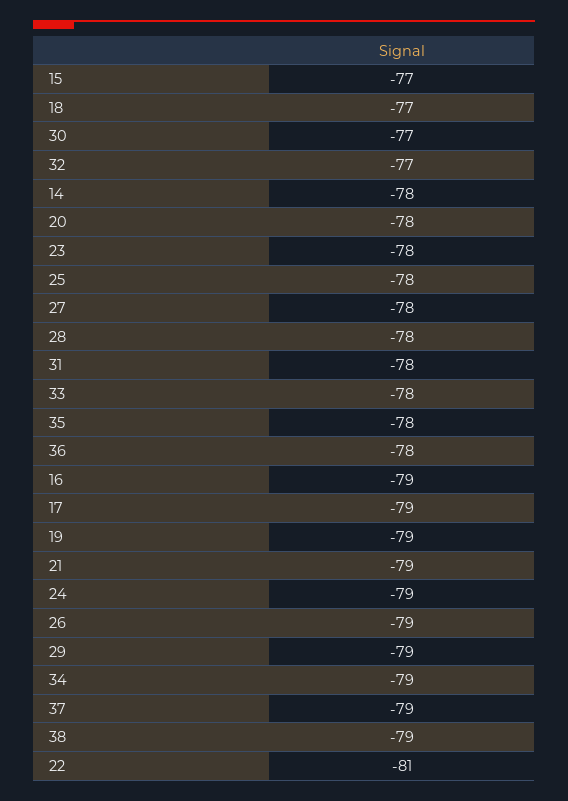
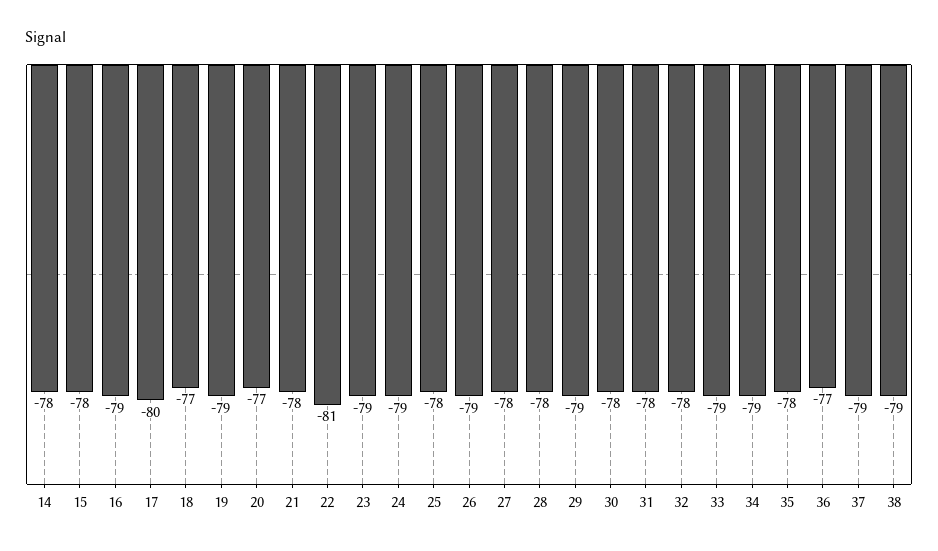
  {
-   "15": -77,
+   "15": -78,
    "18": -77,
-   "30": -77,
+   "30": -78,
-   "32": -77,
+   "32": -78,
    "14": -78,
-   "20": -78,
+   "20": -77,
-   "23": -78,
+   "23": -79,
    "25": -78,
    "27": -78,
    "28": -78,
    "31": -78,
-   "33": -78,
+   "33": -79,
    "35": -78,
-   "36": -78,
+   "36": -77,
    "16": -79,
-   "17": -79,
+   "17": -80,
    "19": -79,
-   "21": -79,
+   "21": -78,
    "24": -79,
    "26": -79,
    "29": -79,
    "34": -79,
    "37": -79,
    "38": -79,
    "22": -81
  }

